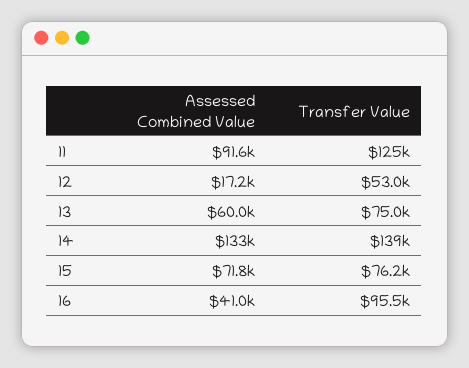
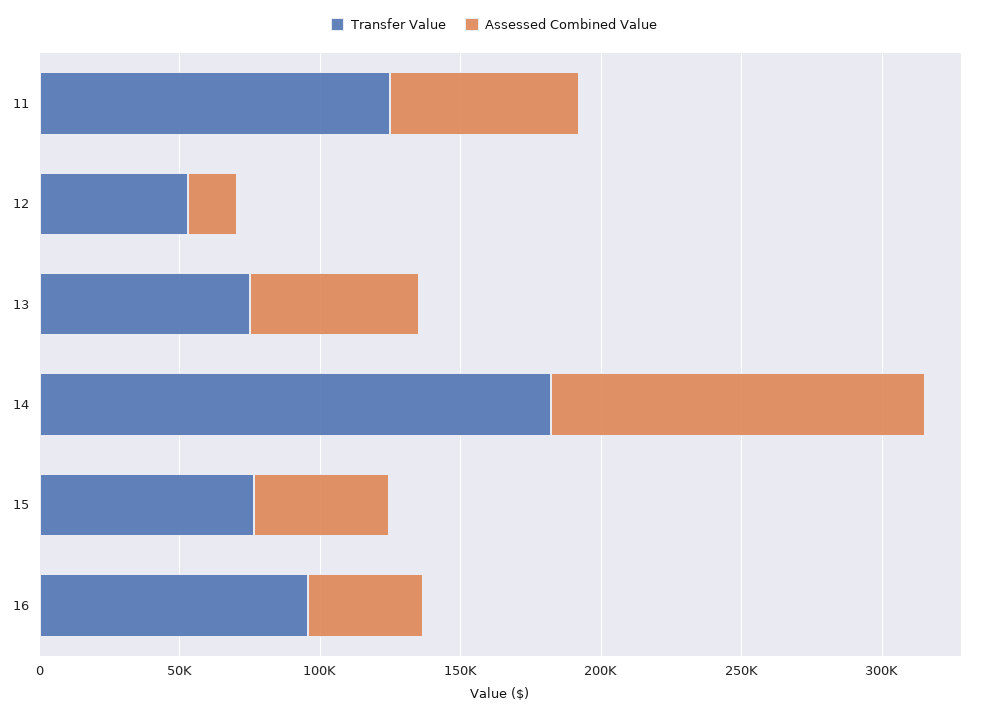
  {
    "Assessed Combined Value": {
-     "11": 91600,
+     "11": 70000,
      "12": 17200,
      "13": 60000,
      "14": 133000,
-     "15": 71800,
+     "15": 50000,
      "16": 41000
    },
    "Transfer Value": {
      "11": 125000,
      "12": 53000,
      "13": 75000,
-     "14": 139000,
+     "14": 180000,
      "15": 76200,
      "16": 95500
    }
  }

